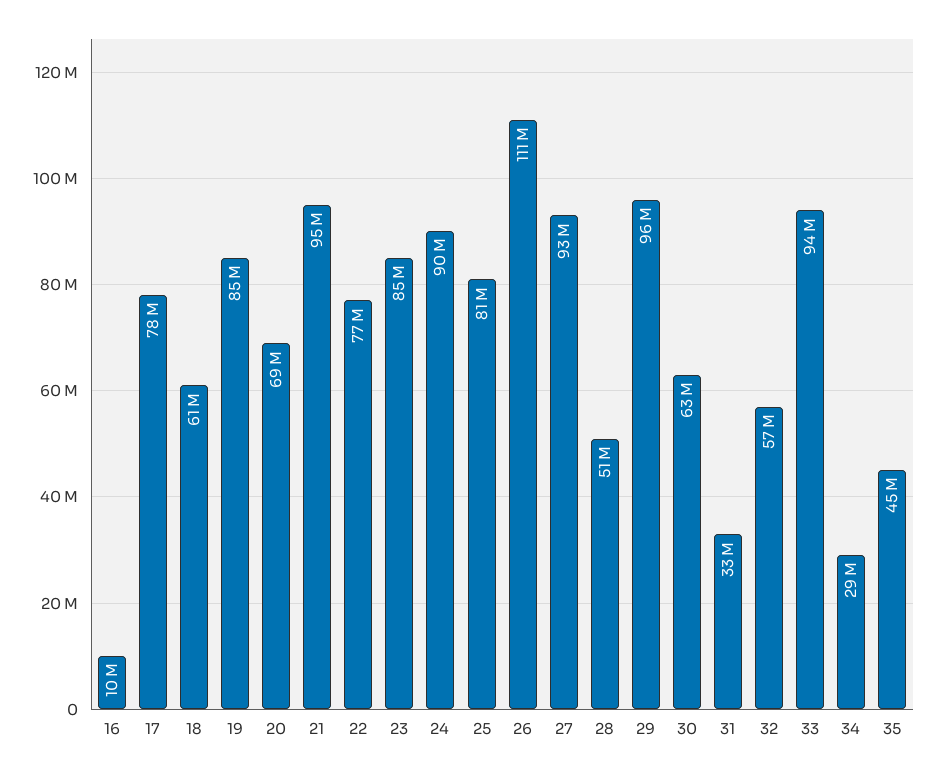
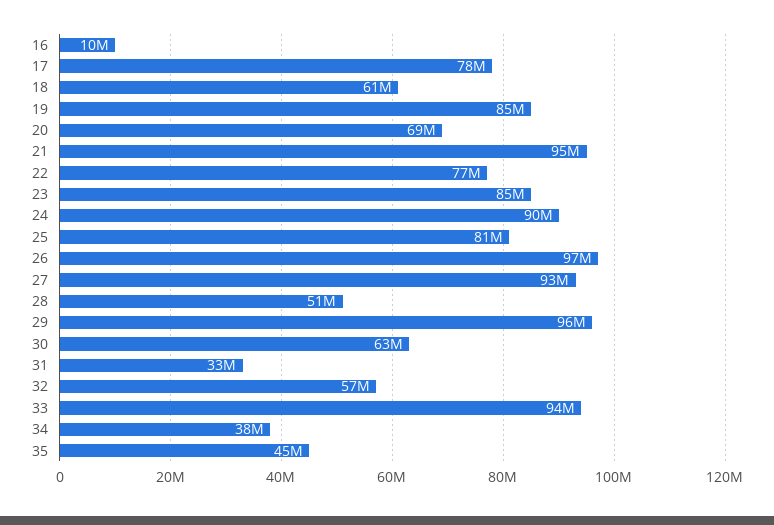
  {
    "16": 10000000,
    "17": 78000000,
    "18": 61000000,
    "19": 85000000,
    "20": 69000000,
    "21": 95000000,
    "22": 77000000,
    "23": 85000000,
    "24": 90000000,
    "25": 81000000,
-   "26": 111000000,
+   "26": 97000000,
    "27": 93000000,
    "28": 51000000,
    "29": 96000000,
    "30": 63000000,
    "31": 33000000,
    "32": 57000000,
    "33": 94000000,
-   "34": 29000000,
+   "34": 38000000,
    "35": 45000000
  }

